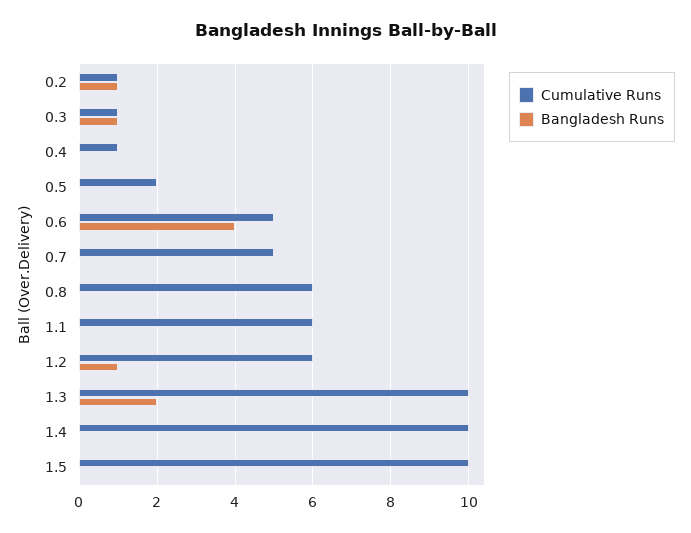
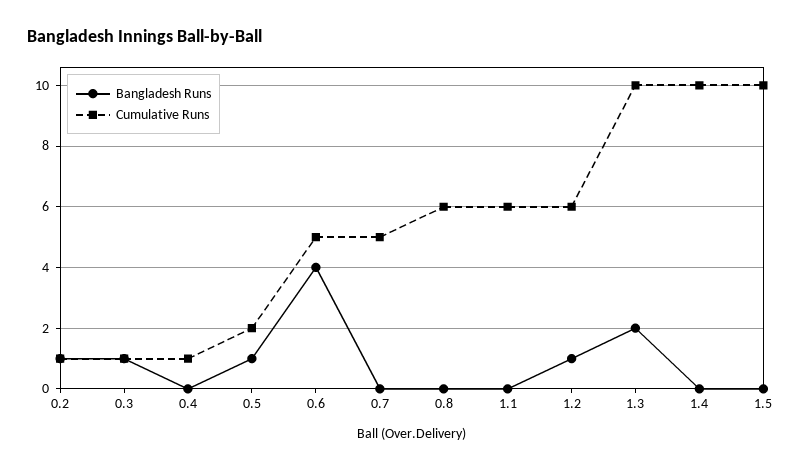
  {
    "Cumulative Runs": {
      "0.2": 1,
      "0.3": 1,
      "0.4": 1,
      "0.5": 2,
      "0.6": 5,
      "0.7": 5,
      "0.8": 6,
      "1.1": 6,
      "1.2": 6,
      "1.3": 10,
      "1.4": 10,
      "1.5": 10
    },
    "Bangladesh Runs": {
      "0.2": 1,
      "0.3": 1,
      "0.4": 0,
-     "0.5": 0,
+     "0.5": 1,
      "0.6": 4,
      "0.7": 0,
      "0.8": 0,
      "1.1": 0,
      "1.2": 1,
      "1.3": 2,
      "1.4": 0,
      "1.5": 0
    }
  }

